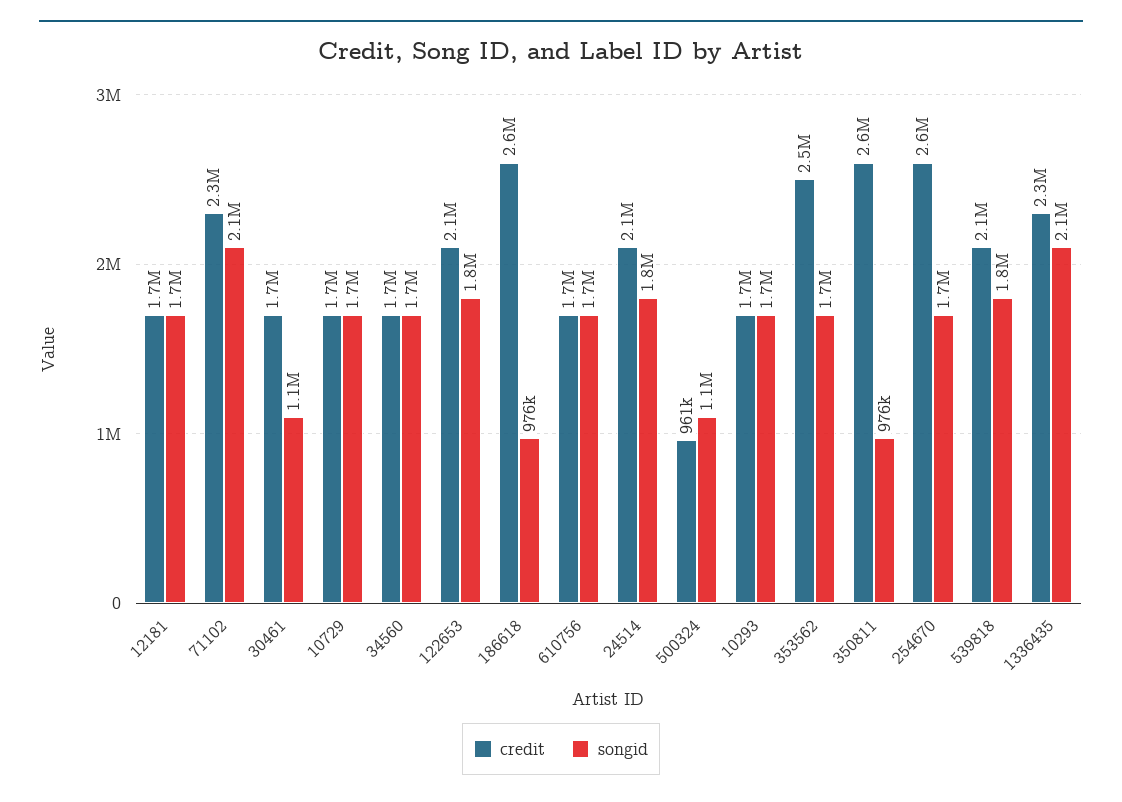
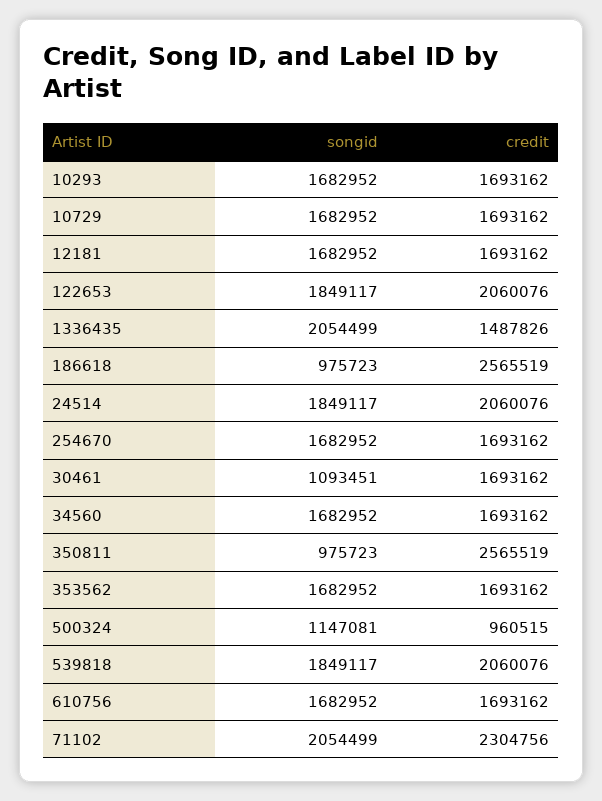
  {
    "credit": {
      "12181": 1693162,
      "71102": 2304756,
      "30461": 1693162,
      "10729": 1693162,
      "34560": 1693162,
      "122653": 2060076,
      "186618": 2565519,
      "610756": 1693162,
      "24514": 2060076,
      "500324": 960515,
      "10293": 1693162,
-     "353562": 2500000,
+     "353562": 1693162,
      "350811": 2565519,
-     "254670": 2600000,
+     "254670": 1693162,
      "539818": 2060076,
-     "1336435": 2300000
+     "1336435": 1487826
    },
    "songid": {
      "12181": 1682952,
      "71102": 2054499,
      "30461": 1093451,
      "10729": 1682952,
      "34560": 1682952,
      "122653": 1849117,
      "186618": 975723,
      "610756": 1682952,
      "24514": 1849117,
      "500324": 1147081,
      "10293": 1682952,
      "353562": 1682952,
      "350811": 975723,
      "254670": 1682952,
      "539818": 1849117,
      "1336435": 2054499
    }
  }

